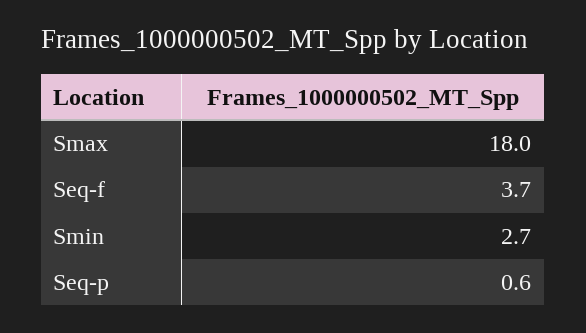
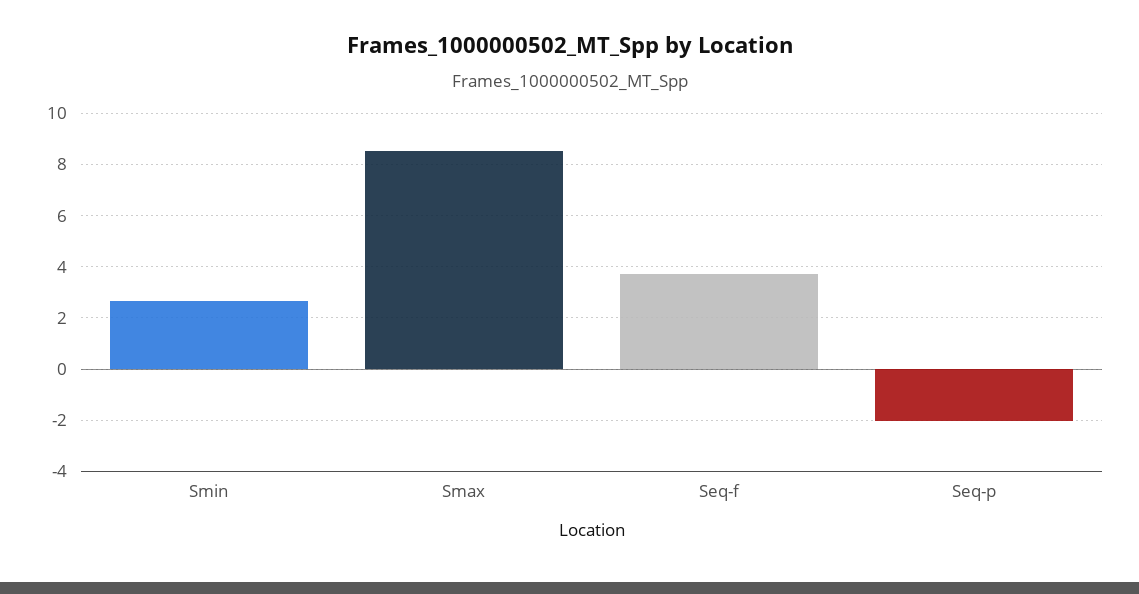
  {
-   "Smax": 18,
+   "Smax": 8.5,
    "Seq-f": 3.7,
    "Smin": 2.7,
-   "Seq-p": 0.6
+   "Seq-p": -2
  }

